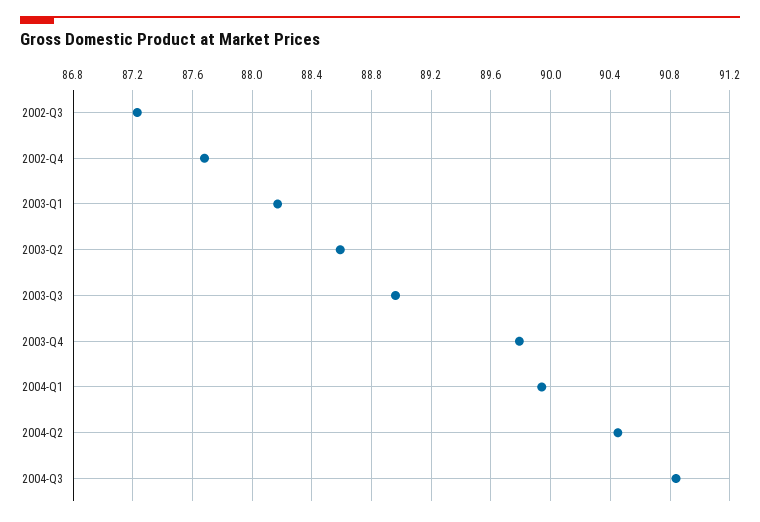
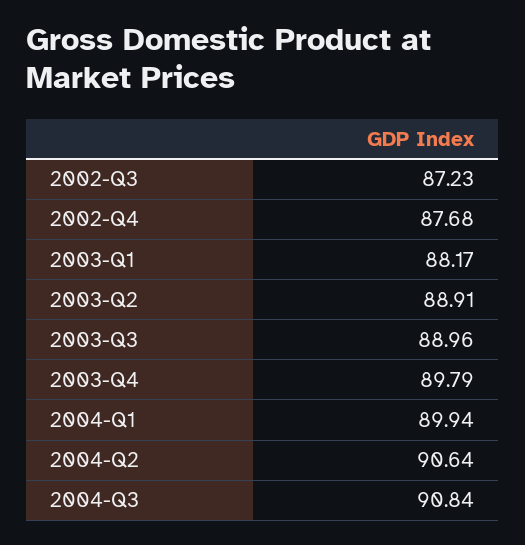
  {
    "2002-Q3": 87.23,
    "2002-Q4": 87.68,
    "2003-Q1": 88.17,
-   "2003-Q2": 88.6,
+   "2003-Q2": 88.91,
    "2003-Q3": 88.96,
    "2003-Q4": 89.79,
    "2004-Q1": 89.94,
-   "2004-Q2": 90.45,
+   "2004-Q2": 90.64,
    "2004-Q3": 90.84
  }

